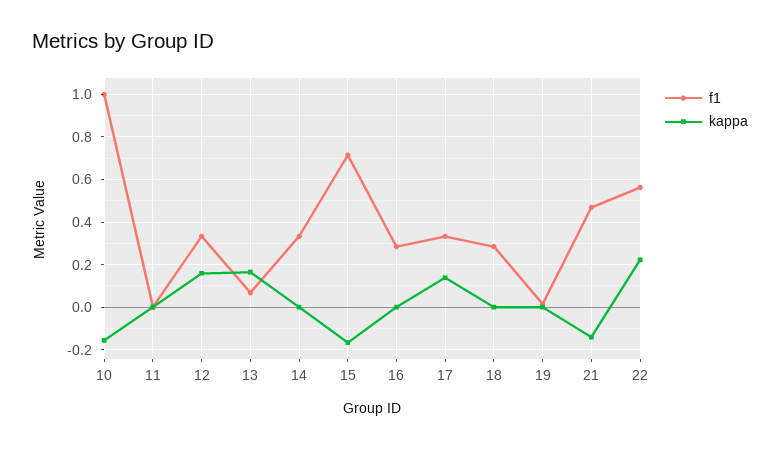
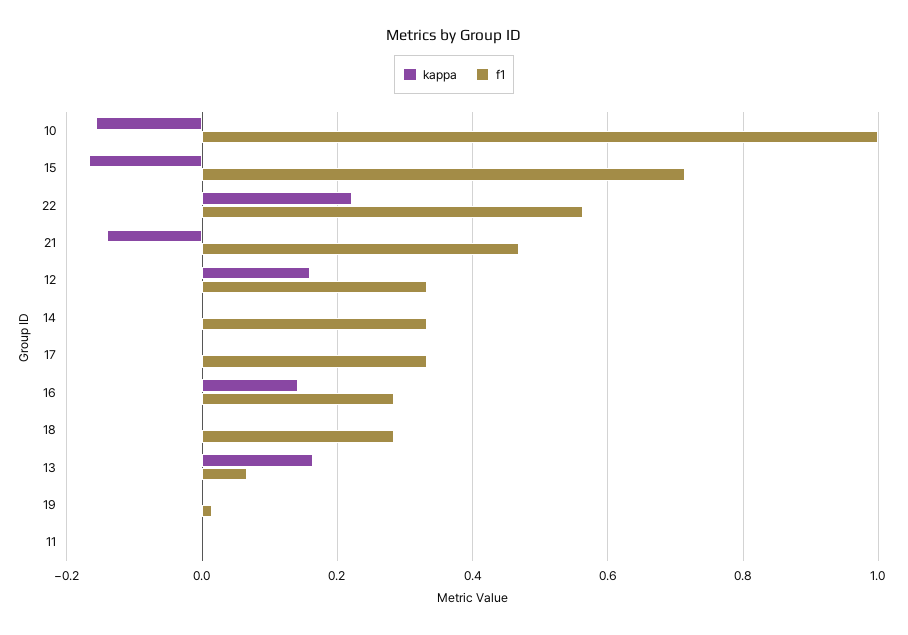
  {
    "f1": {
      "10": 1,
      "11": 0,
      "12": 0.34,
      "13": 0.06,
      "14": 0.34,
      "15": 0.72,
      "16": 0.28,
      "17": 0.34,
      "18": 0.28,
      "19": 0.02,
      "21": 0.46,
      "22": 0.56
    },
    "kappa": {
      "10": -0.16,
      "11": 0,
      "12": 0.16,
      "13": 0.16,
      "14": 0,
      "15": -0.16,
-     "16": 0,
+     "16": 0.14,
-     "17": 0.15,
+     "17": 0,
      "18": 0,
      "19": 0,
      "21": -0.14,
      "22": 0.22
    }
  }

